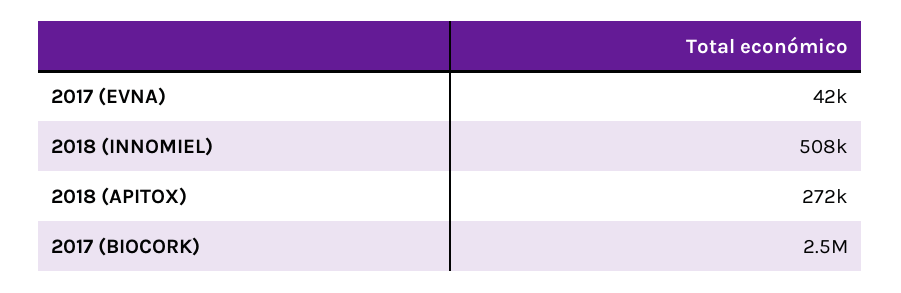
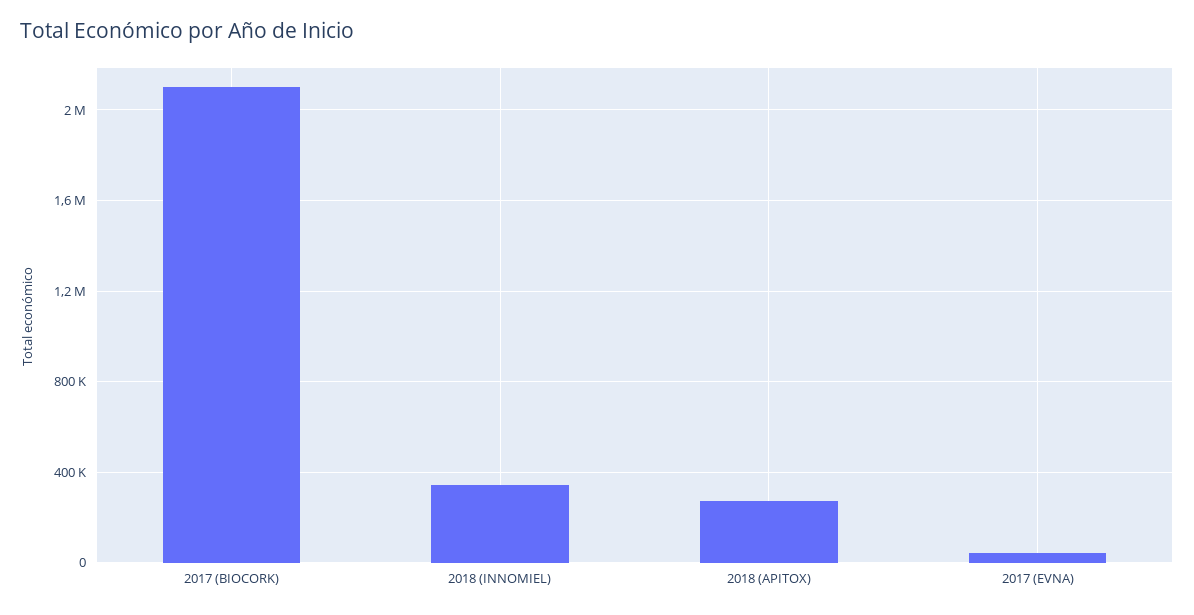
  {
    "2017 (EVNA)": 42000,
-   "2018 (INNOMIEL)": 508000,
+   "2018 (INNOMIEL)": 350000,
    "2018 (APITOX)": 272000,
-   "2017 (BIOCORK)": 2500000
+   "2017 (BIOCORK)": 2100000
  }

